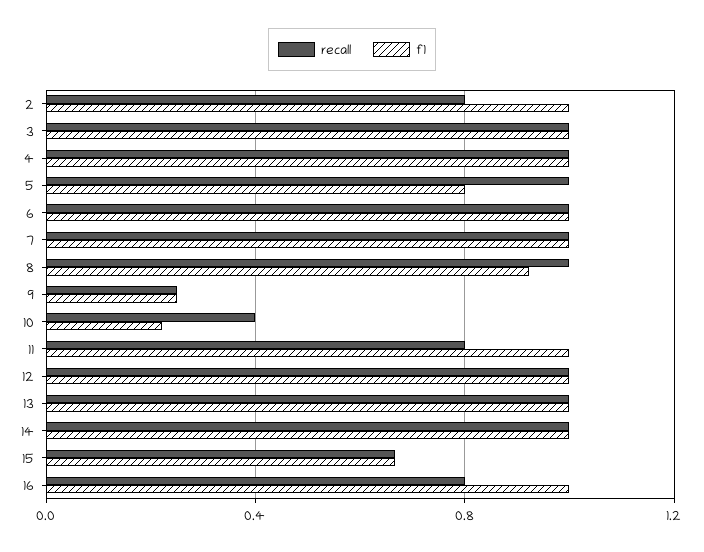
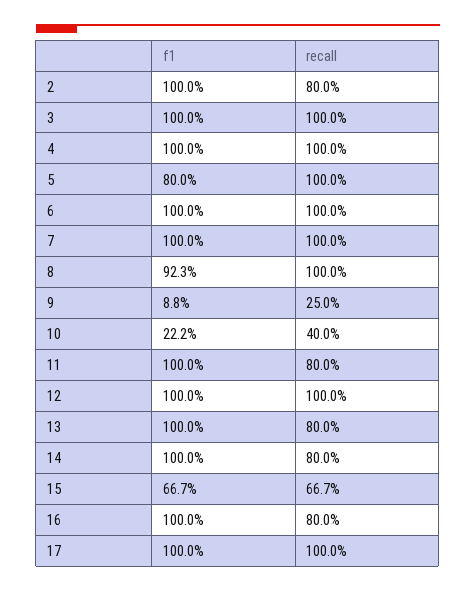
  {
    "recall": {
      "2": 0.8,
      "3": 1,
      "4": 1,
      "5": 1,
      "6": 1,
      "7": 1,
      "8": 1,
      "9": 0.25,
      "10": 0.4,
      "11": 0.8,
      "12": 1,
-     "13": 1,
+     "13": 0.8,
-     "14": 1,
+     "14": 0.8,
      "15": 0.667,
-     "16": 0.8
+     "16": 0.8,
+     "17": 1
    },
    "f1": {
      "2": 1,
      "3": 1,
      "4": 1,
      "5": 0.8,
      "6": 1,
      "7": 1,
      "8": 0.923,
-     "9": 0.25,
+     "9": 0.088,
      "10": 0.222,
      "11": 1,
      "12": 1,
      "13": 1,
      "14": 1,
      "15": 0.667,
-     "16": 1
+     "16": 1,
+     "17": 1
    }
  }

